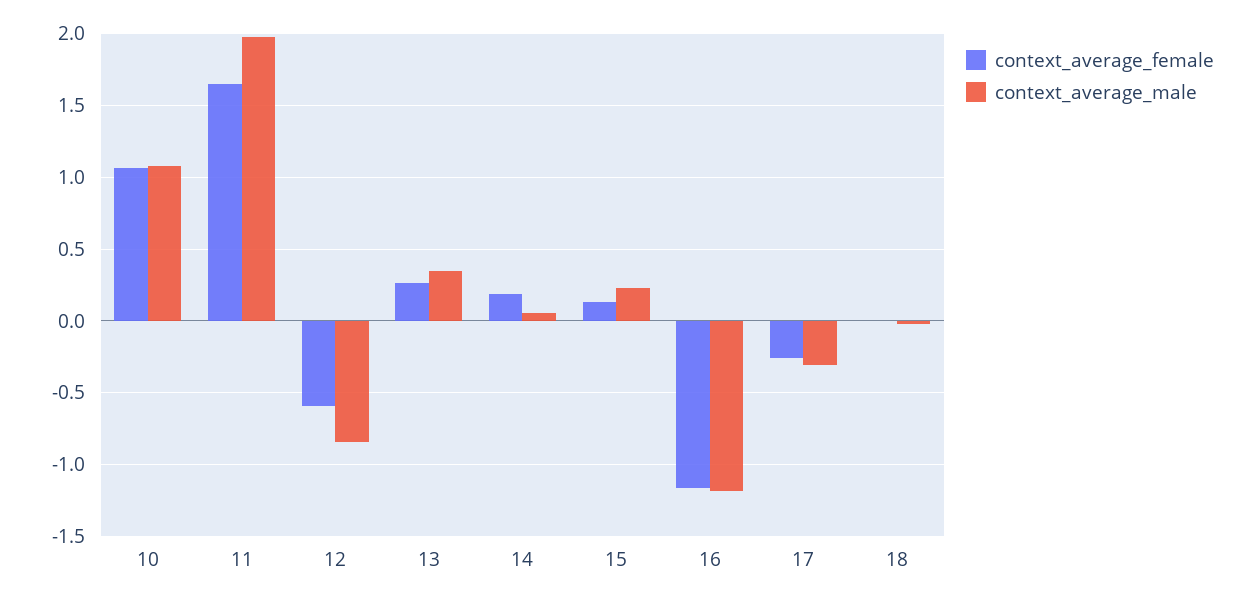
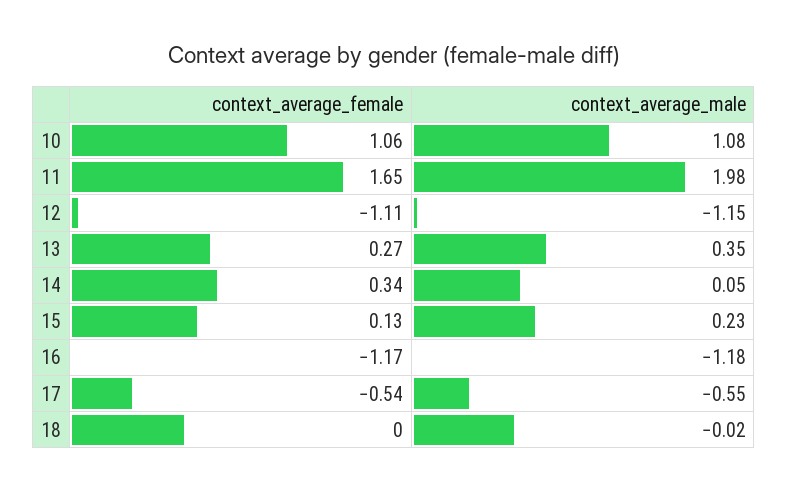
  {
    "context_average_female": {
      "10": 1.06,
      "11": 1.65,
-     "12": -0.6,
+     "12": -1.11,
      "13": 0.27,
-     "14": 0.2,
+     "14": 0.34,
      "15": 0.13,
      "16": -1.17,
-     "17": -0.25,
+     "17": -0.54,
      "18": 0
    },
    "context_average_male": {
      "10": 1.08,
      "11": 1.98,
-     "12": -0.85,
+     "12": -1.15,
      "13": 0.35,
      "14": 0.05,
      "15": 0.23,
      "16": -1.18,
-     "17": -0.3,
+     "17": -0.55,
      "18": -0.02
    }
  }

